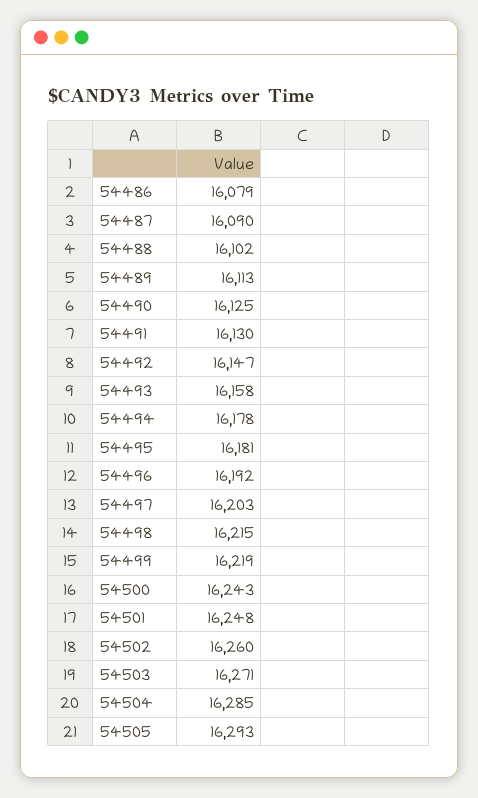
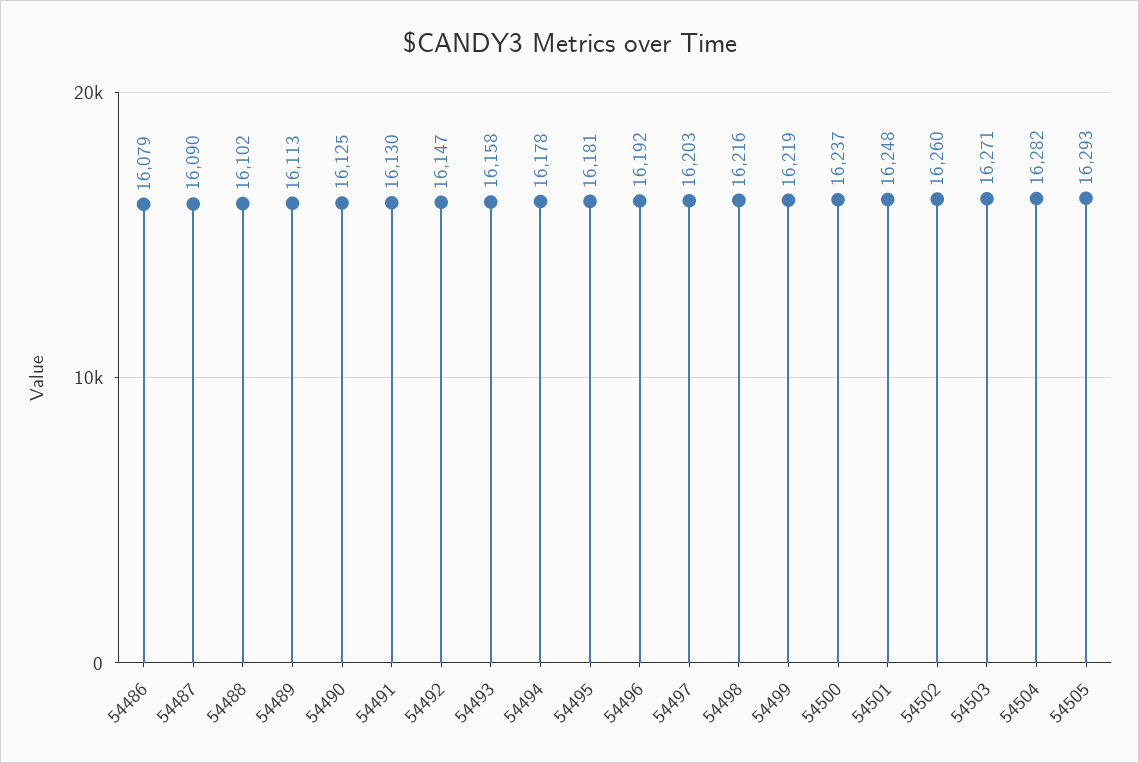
  {
    "54486": 16079,
    "54487": 16090,
    "54488": 16102,
    "54489": 16113,
    "54490": 16125,
    "54491": 16130,
    "54492": 16147,
    "54493": 16158,
    "54494": 16178,
    "54495": 16181,
    "54496": 16192,
    "54497": 16203,
-   "54498": 16215,
+   "54498": 16216,
    "54499": 16219,
-   "54500": 16243,
+   "54500": 16237,
    "54501": 16248,
    "54502": 16260,
    "54503": 16271,
-   "54504": 16285,
+   "54504": 16282,
    "54505": 16293
  }

